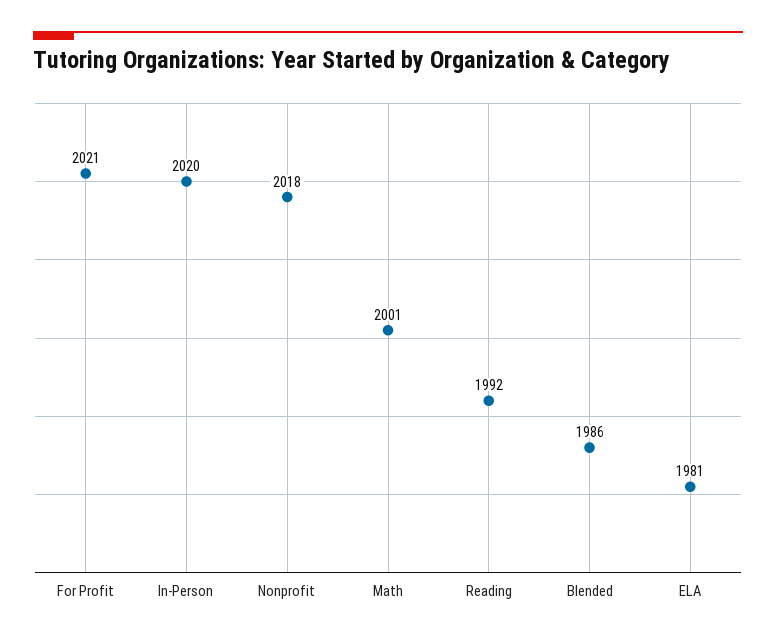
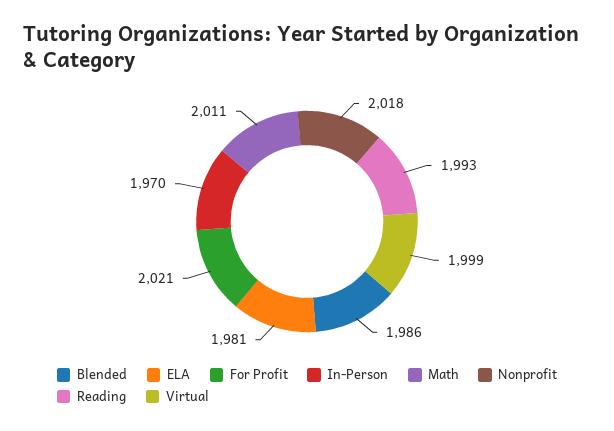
  {
    "For Profit": 2021,
-   "In-Person": 2020,
+   "In-Person": 1970,
    "Nonprofit": 2018,
-   "Math": 2001,
+   "Math": 2011,
-   "Reading": 1992,
+   "Reading": 1993,
    "Blended": 1986,
-   "ELA": 1981
+   "ELA": 1981,
+   "Virtual": 1999
  }

